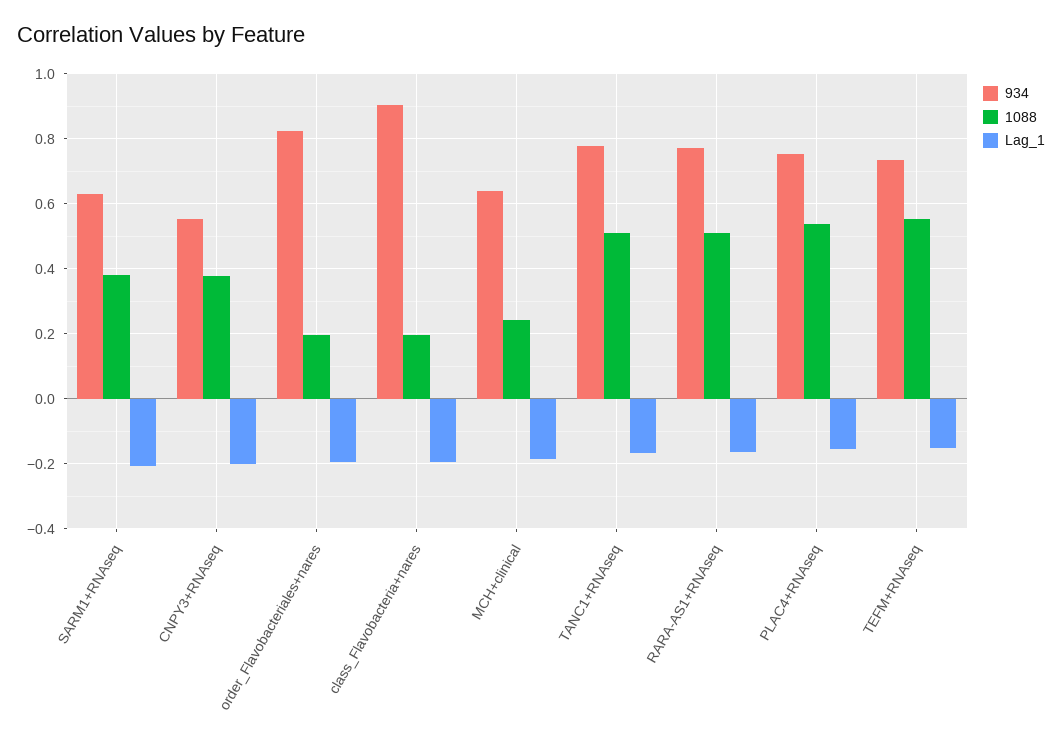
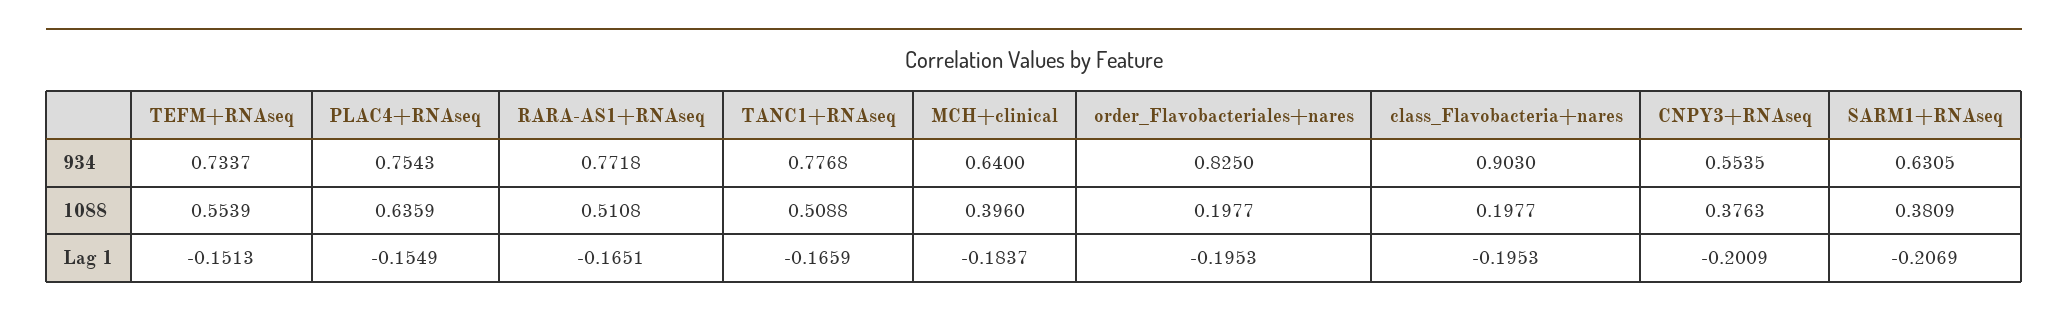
  {
    "934": {
      "SARM1+RNAseq": 0.6305,
      "CNPY3+RNAseq": 0.5535,
      "order_Flavobacteriales+nares": 0.825,
      "class_Flavobacteria+nares": 0.903,
      "MCH+clinical": 0.64,
      "TANC1+RNAseq": 0.7768,
      "RARA-AS1+RNAseq": 0.7718,
      "PLAC4+RNAseq": 0.7543,
      "TEFM+RNAseq": 0.7337
    },
    "1088": {
      "SARM1+RNAseq": 0.3809,
      "CNPY3+RNAseq": 0.3763,
      "order_Flavobacteriales+nares": 0.1977,
      "class_Flavobacteria+nares": 0.1977,
-     "MCH+clinical": 0.24,
+     "MCH+clinical": 0.396,
      "TANC1+RNAseq": 0.5088,
      "RARA-AS1+RNAseq": 0.5108,
-     "PLAC4+RNAseq": 0.54,
+     "PLAC4+RNAseq": 0.6359,
      "TEFM+RNAseq": 0.5539
    },
    "Lag_1": {
      "SARM1+RNAseq": -0.2069,
      "CNPY3+RNAseq": -0.2009,
      "order_Flavobacteriales+nares": -0.1953,
      "class_Flavobacteria+nares": -0.1953,
      "MCH+clinical": -0.1837,
      "TANC1+RNAseq": -0.1659,
      "RARA-AS1+RNAseq": -0.1651,
      "PLAC4+RNAseq": -0.1549,
      "TEFM+RNAseq": -0.1513
    }
  }

